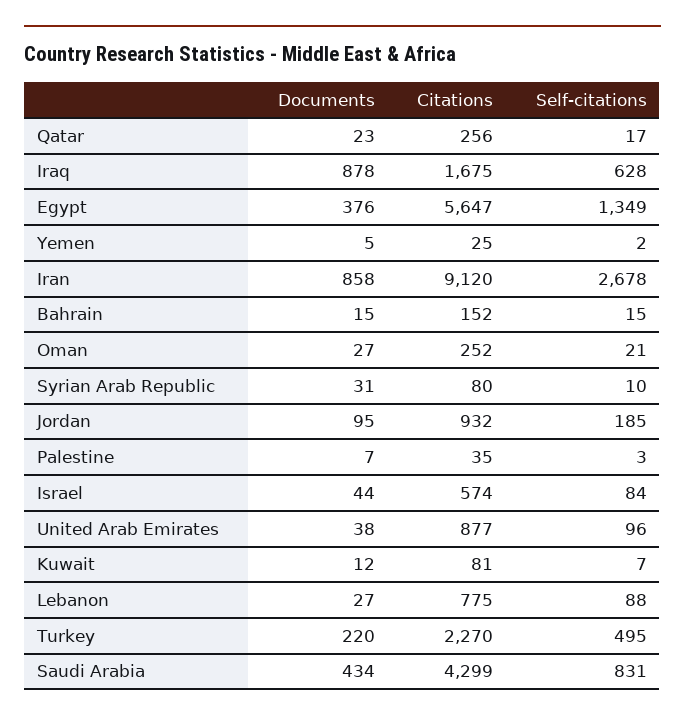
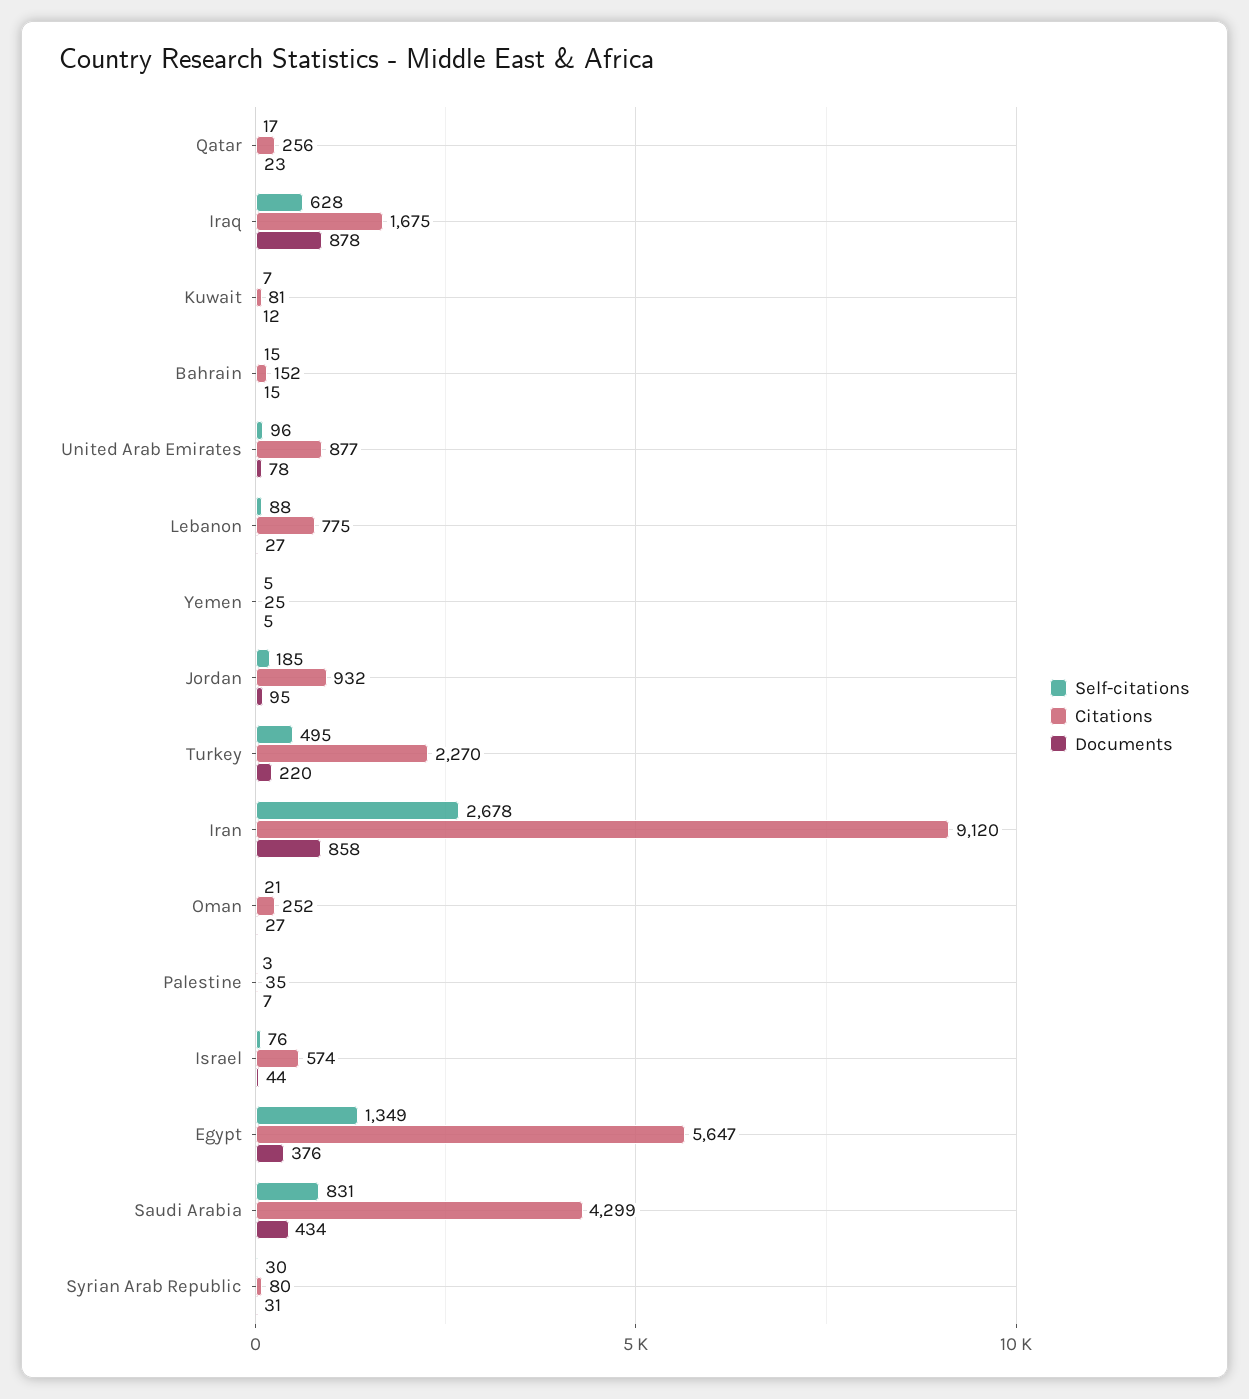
  {
    "Documents": {
      "Qatar": 23,
      "Iraq": 878,
      "Egypt": 376,
      "Yemen": 5,
      "Iran": 858,
      "Bahrain": 15,
      "Oman": 27,
      "Syrian Arab Republic": 31,
      "Jordan": 95,
      "Palestine": 7,
      "Israel": 44,
-     "United Arab Emirates": 38,
+     "United Arab Emirates": 78,
      "Kuwait": 12,
      "Lebanon": 27,
      "Turkey": 220,
      "Saudi Arabia": 434
    },
    "Citations": {
      "Qatar": 256,
      "Iraq": 1675,
      "Egypt": 5647,
      "Yemen": 25,
      "Iran": 9120,
      "Bahrain": 152,
      "Oman": 252,
      "Syrian Arab Republic": 80,
      "Jordan": 932,
      "Palestine": 35,
      "Israel": 574,
      "United Arab Emirates": 877,
      "Kuwait": 81,
      "Lebanon": 775,
      "Turkey": 2270,
      "Saudi Arabia": 4299
    },
    "Self-citations": {
      "Qatar": 17,
      "Iraq": 628,
      "Egypt": 1349,
-     "Yemen": 2,
+     "Yemen": 5,
      "Iran": 2678,
      "Bahrain": 15,
      "Oman": 21,
-     "Syrian Arab Republic": 10,
+     "Syrian Arab Republic": 30,
      "Jordan": 185,
      "Palestine": 3,
-     "Israel": 84,
+     "Israel": 76,
      "United Arab Emirates": 96,
      "Kuwait": 7,
      "Lebanon": 88,
      "Turkey": 495,
      "Saudi Arabia": 831
    }
  }

